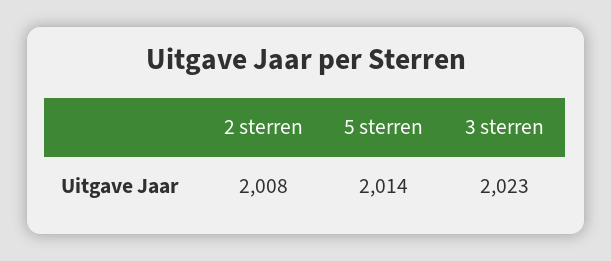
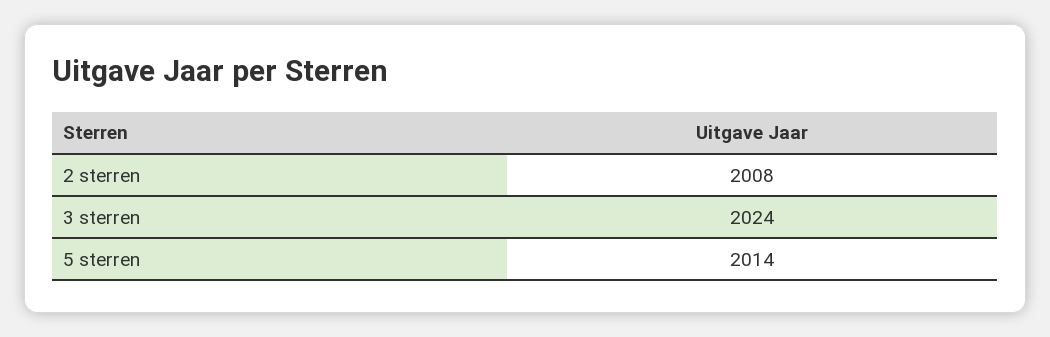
  {
    "2 sterren": 2008,
    "5 sterren": 2014,
-   "3 sterren": 2023
+   "3 sterren": 2024
  }

